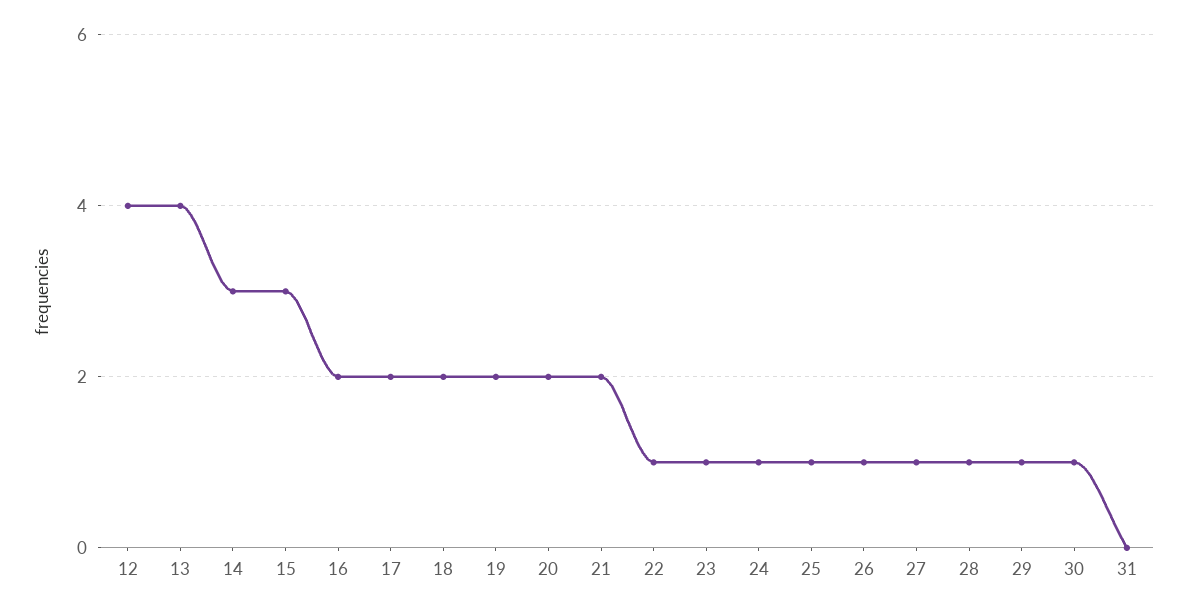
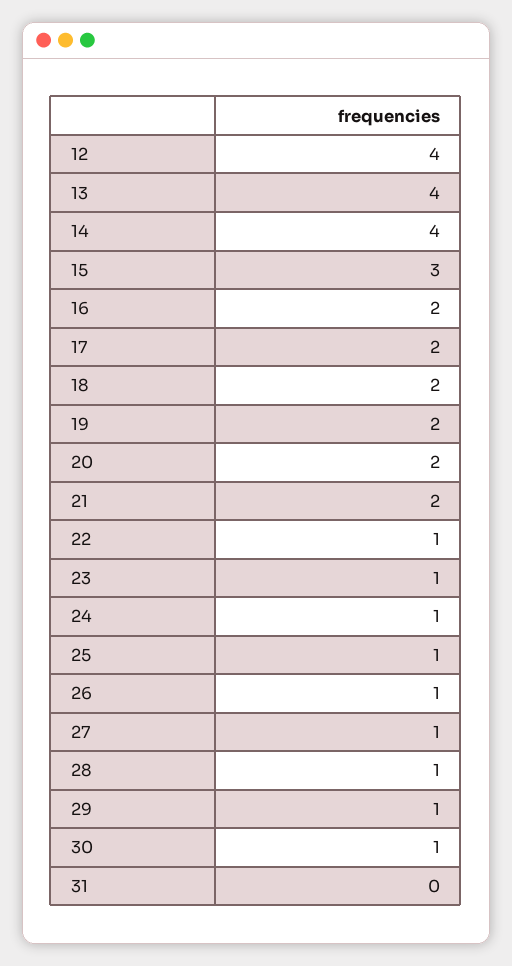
  {
    "12": 4,
    "13": 4,
-   "14": 3,
+   "14": 4,
    "15": 3,
    "16": 2,
    "17": 2,
    "18": 2,
    "19": 2,
    "20": 2,
    "21": 2,
    "22": 1,
    "23": 1,
    "24": 1,
    "25": 1,
    "26": 1,
    "27": 1,
    "28": 1,
    "29": 1,
    "30": 1,
    "31": 0
  }

